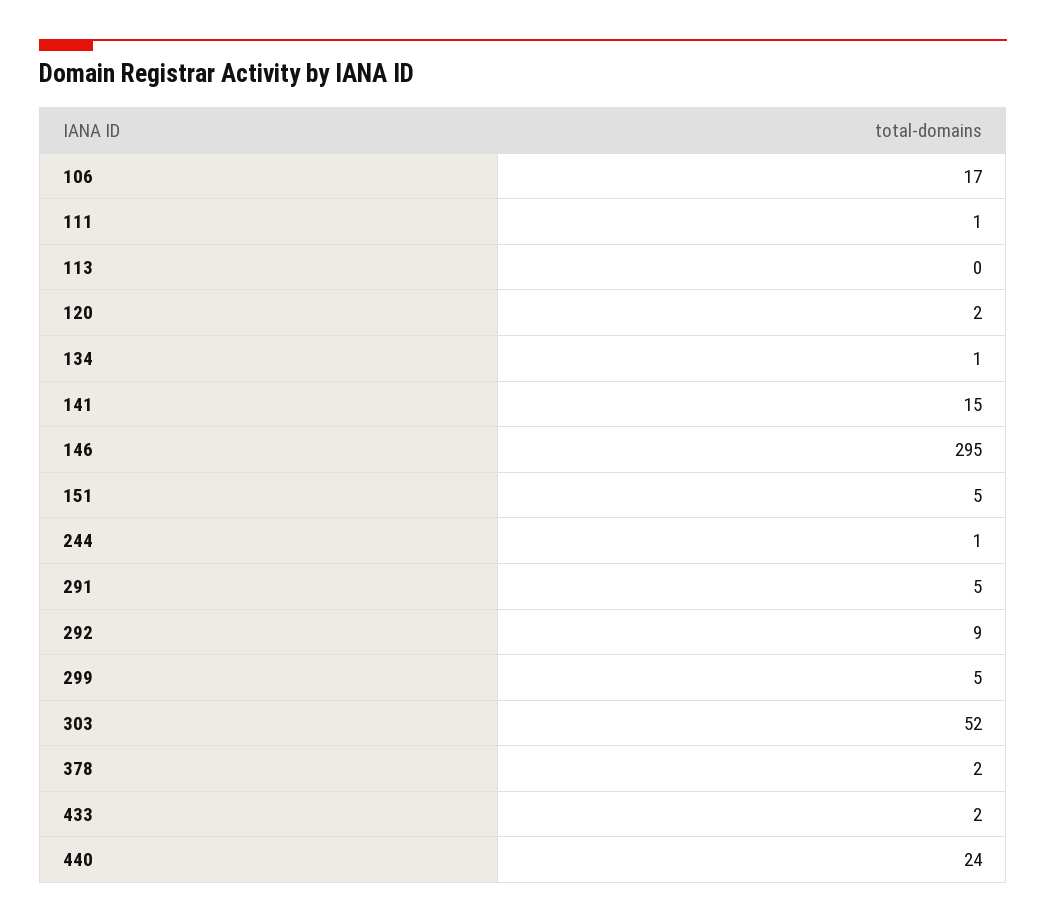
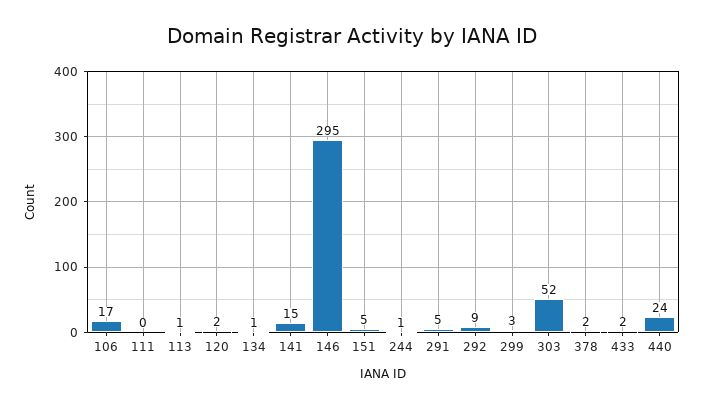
  {
    "106": 17,
-   "111": 1,
+   "111": 0,
-   "113": 0,
+   "113": 1,
    "120": 2,
    "134": 1,
    "141": 15,
    "146": 295,
    "151": 5,
    "244": 1,
    "291": 5,
    "292": 9,
-   "299": 5,
+   "299": 3,
    "303": 52,
    "378": 2,
    "433": 2,
    "440": 24
  }

